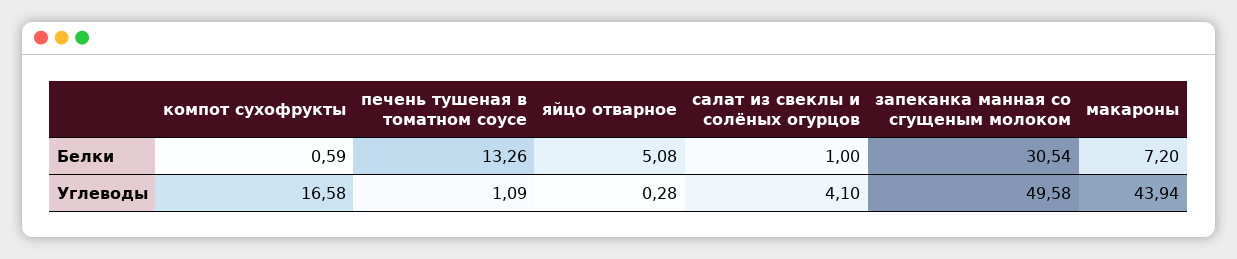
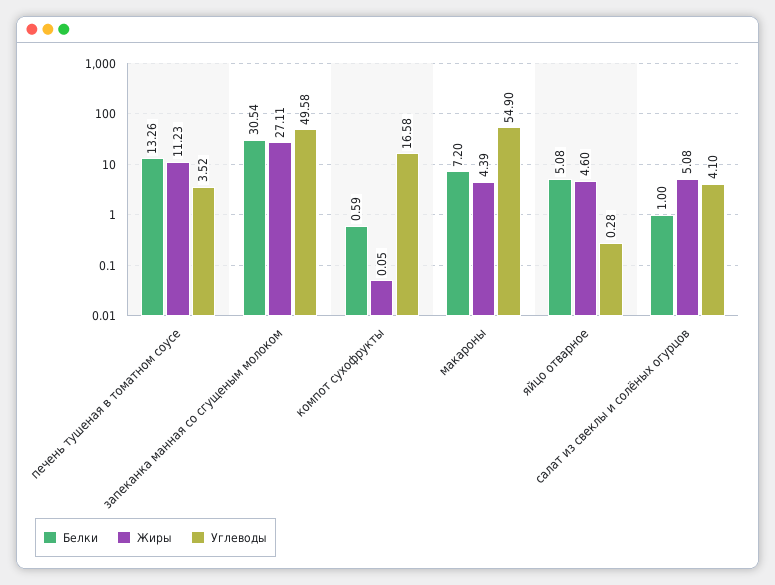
  {
    "Белки": {
      "компот сухофрукты": 0.59,
      "печень тушеная в томатном соусе": 13.26,
      "яйцо отварное": 5.08,
      "салат из свеклы и солёных огурцов": 1,
      "запеканка манная со сгущеным молоком": 30.54,
      "макароны": 7.2
    },
    "Углеводы": {
      "компот сухофрукты": 16.58,
-     "печень тушеная в томатном соусе": 1.09,
+     "печень тушеная в томатном соусе": 3.52,
      "яйцо отварное": 0.28,
      "салат из свеклы и солёных огурцов": 4.1,
      "запеканка манная со сгущеным молоком": 49.58,
-     "макароны": 43.94
+     "макароны": 54.9
-   }
+   },
+   "Жиры": {
+     "печень тушеная в томатном соусе": 11.23,
+     "запеканка манная со сгущеным молоком": 27.11,
+     "компот сухофрукты": 0.05,
+     "макароны": 4.39,
+     "яйцо отварное": 4.6,
+     "салат из свеклы и солёных огурцов": 5.08
+   }
  }

